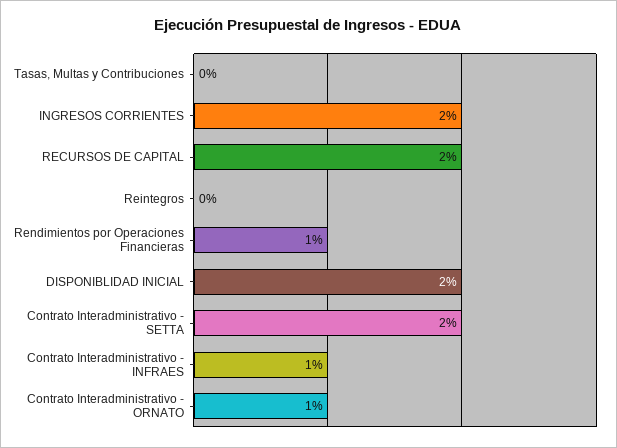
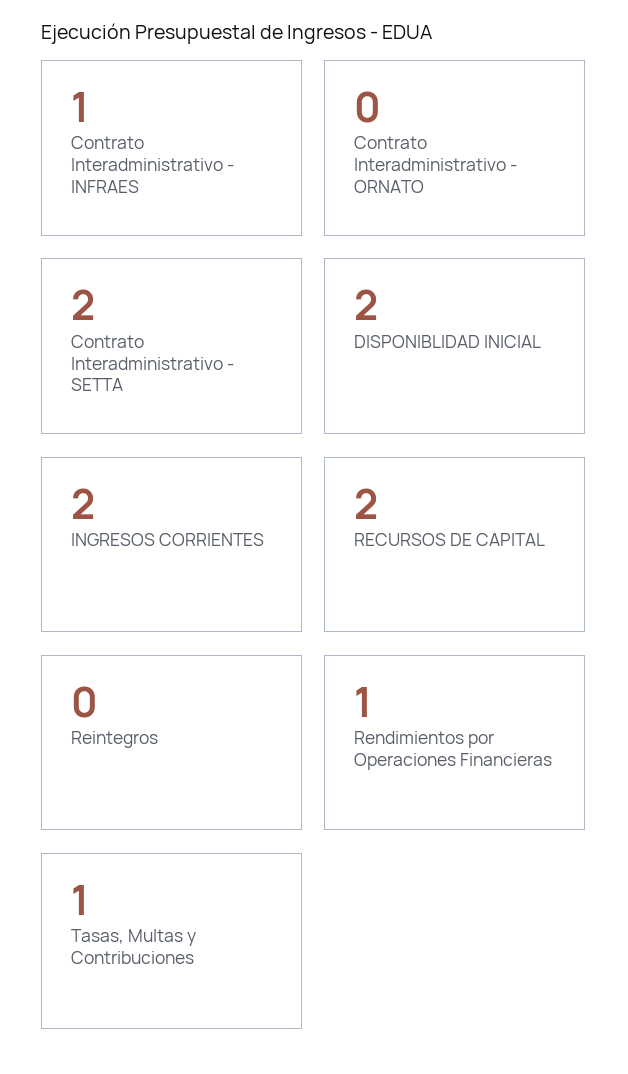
  {
-   "Tasas, Multas y Contribuciones": 0,
+   "Tasas, Multas y Contribuciones": 1,
    "INGRESOS CORRIENTES": 2,
    "RECURSOS DE CAPITAL": 2,
    "Reintegros": 0,
    "Rendimientos por Operaciones Financieras": 1,
    "DISPONIBLIDAD INICIAL": 2,
    "Contrato Interadministrativo - SETTA": 2,
    "Contrato Interadministrativo - INFRAES": 1,
-   "Contrato Interadministrativo - ORNATO": 1
+   "Contrato Interadministrativo - ORNATO": 0
  }

